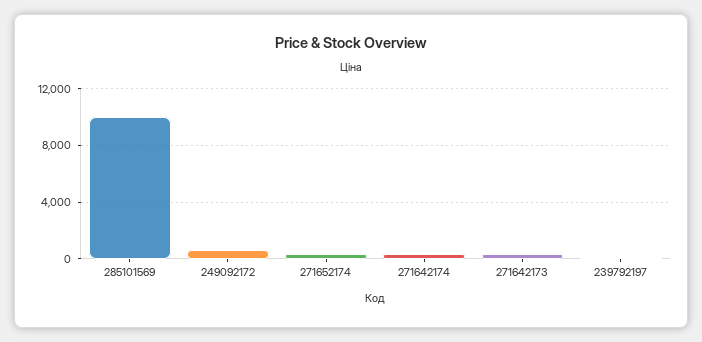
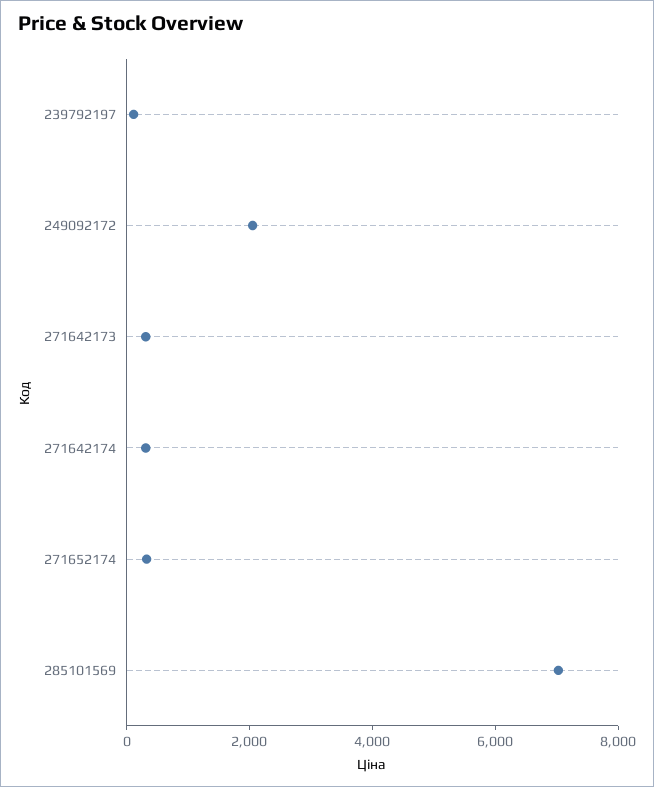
  {
-   "285101569": 10000,
+   "285101569": 7000,
-   "249092172": 500,
+   "249092172": 2000,
    "271652174": 500,
    "271642174": 500,
    "271642173": 500,
    "239792197": 0
  }

